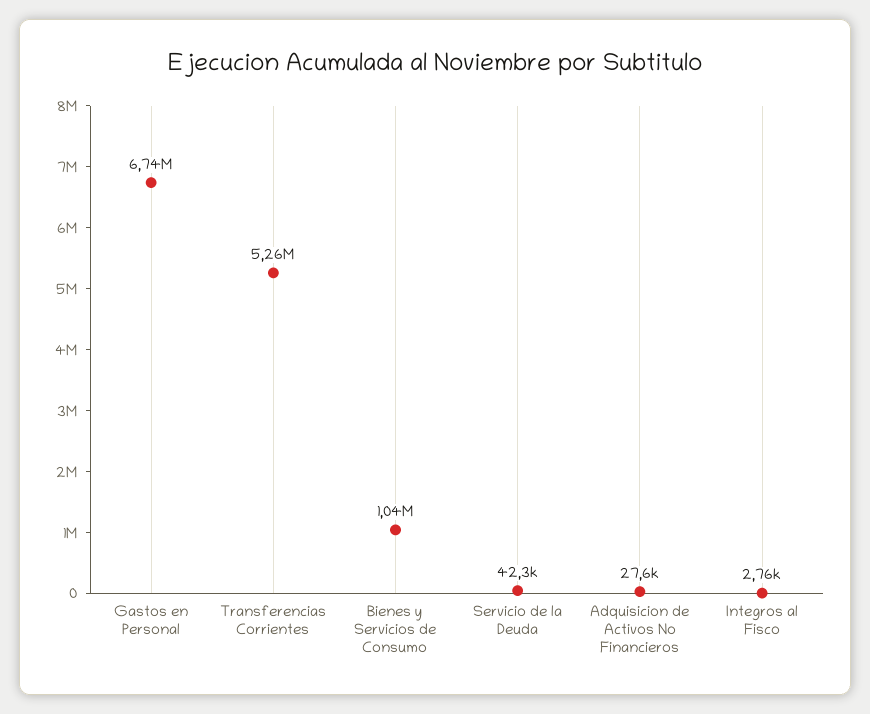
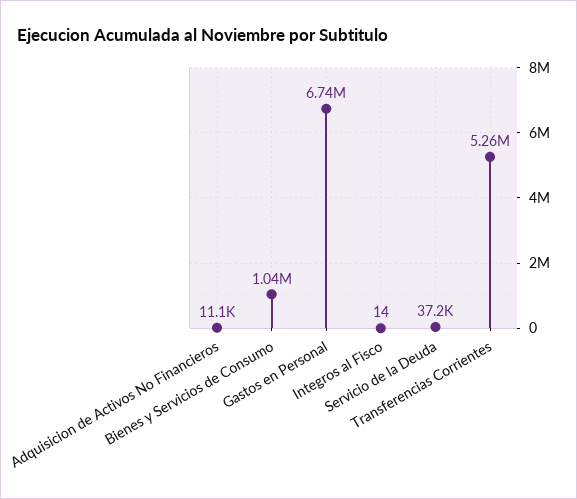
  {
    "Gastos en Personal": 6740000,
    "Transferencias Corrientes": 5260000,
    "Bienes y Servicios de Consumo": 1040000,
-   "Servicio de la Deuda": 42300,
+   "Servicio de la Deuda": 37200,
-   "Adquisicion de Activos No Financieros": 27600,
+   "Adquisicion de Activos No Financieros": 11100,
-   "Integros al Fisco": 2760
+   "Integros al Fisco": 14
  }

